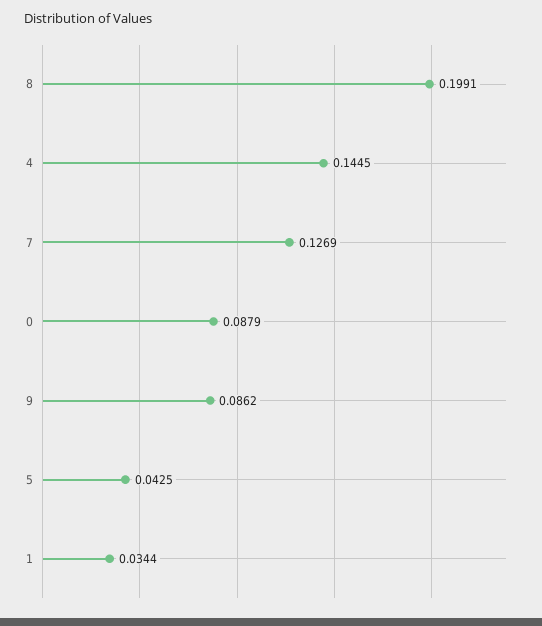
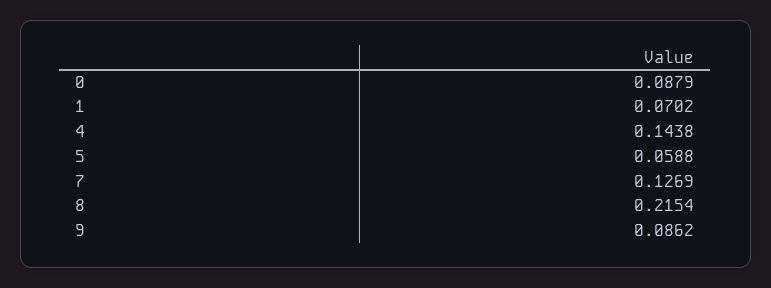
  {
-   "8": 0.1991,
+   "8": 0.2154,
-   "4": 0.1445,
+   "4": 0.1438,
    "7": 0.1269,
    "0": 0.0879,
    "9": 0.0862,
-   "5": 0.0425,
+   "5": 0.0588,
-   "1": 0.0344
+   "1": 0.0702
  }

